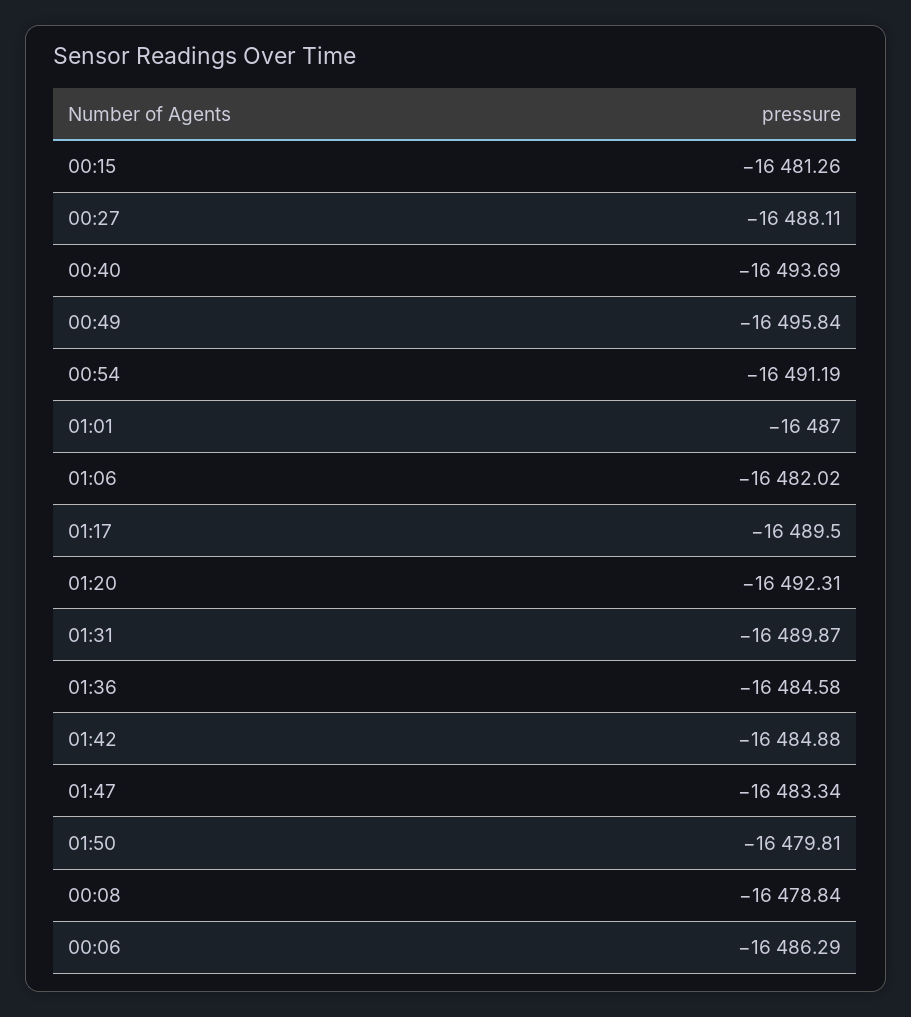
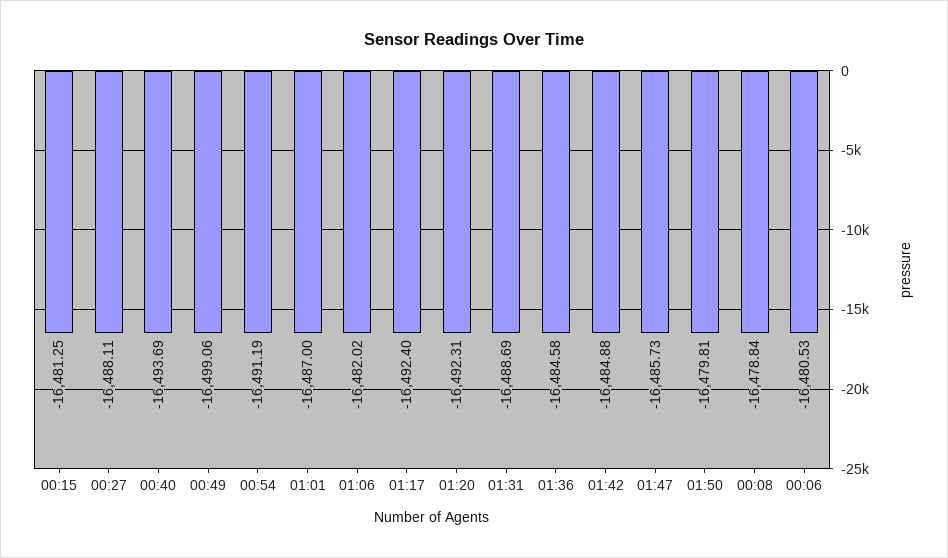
  {
-   "00:15": -16481.26,
+   "00:15": -16481.25,
    "00:27": -16488.11,
    "00:40": -16493.69,
-   "00:49": -16495.84,
+   "00:49": -16499.06,
    "00:54": -16491.19,
    "01:01": -16487,
    "01:06": -16482.02,
-   "01:17": -16489.5,
+   "01:17": -16492.4,
    "01:20": -16492.31,
-   "01:31": -16489.87,
+   "01:31": -16488.69,
    "01:36": -16484.58,
    "01:42": -16484.88,
-   "01:47": -16483.34,
+   "01:47": -16485.73,
    "01:50": -16479.81,
    "00:08": -16478.84,
-   "00:06": -16486.29
+   "00:06": -16480.53
  }

